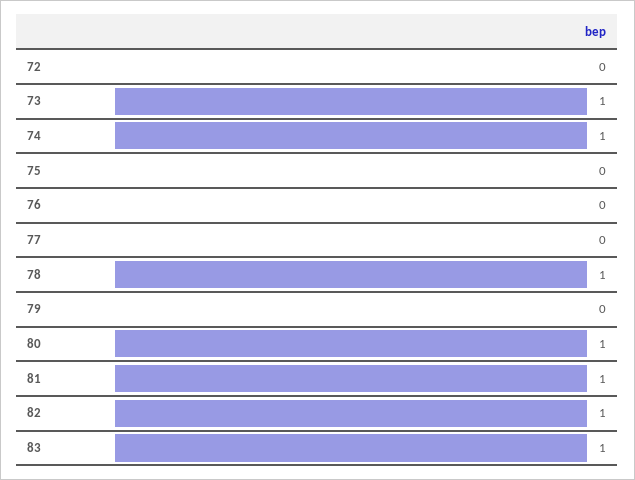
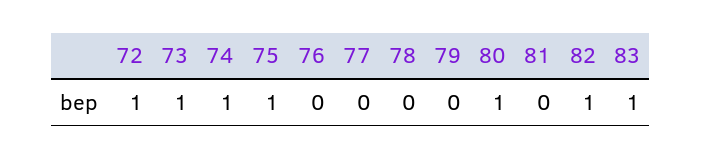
  {
-   "72": 0,
+   "72": 1,
    "73": 1,
    "74": 1,
-   "75": 0,
+   "75": 1,
    "76": 0,
    "77": 0,
-   "78": 1,
+   "78": 0,
    "79": 0,
    "80": 1,
-   "81": 1,
+   "81": 0,
    "82": 1,
    "83": 1
  }

